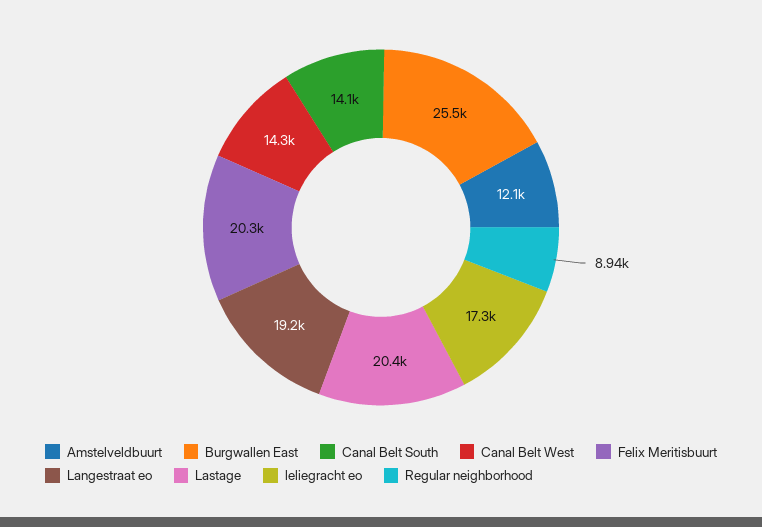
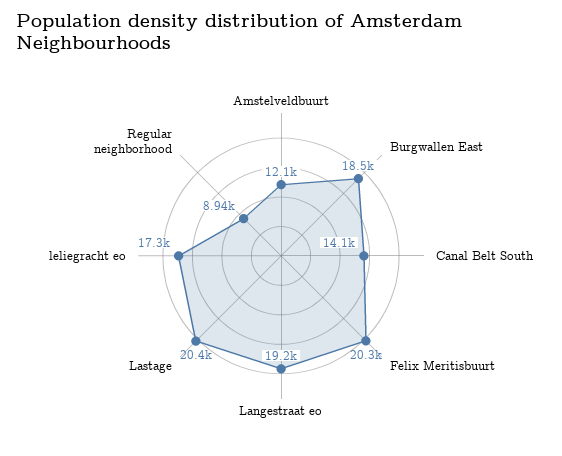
  {
    "Amstelveldbuurt": 12100,
-   "Burgwallen East": 25500,
+   "Burgwallen East": 18500,
    "Canal Belt South": 14100,
-   "Canal Belt West": 14300,
    "Felix Meritisbuurt": 20300,
    "Langestraat eo": 19200,
    "Lastage": 20400,
    "leliegracht eo": 17300,
    "Regular neighborhood": 8940
  }

